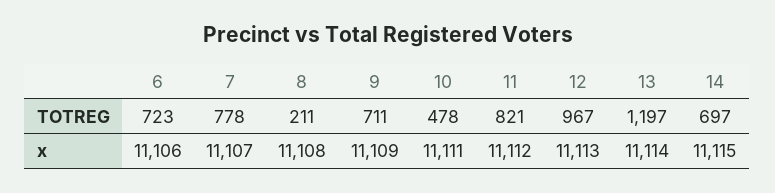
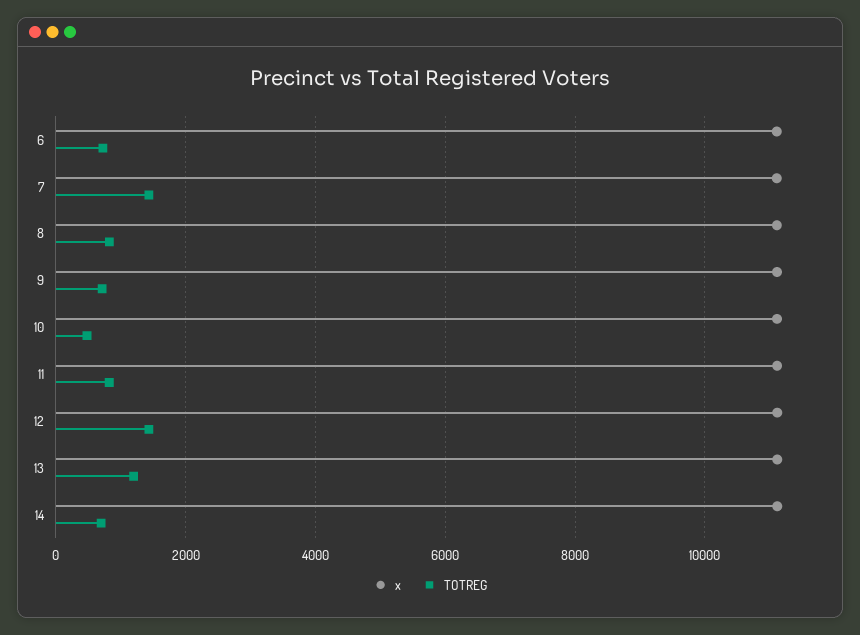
  {
    "TOTREG": {
      "6": 723,
-     "7": 778,
+     "7": 1400,
-     "8": 211,
+     "8": 800,
      "9": 711,
      "10": 478,
      "11": 821,
-     "12": 967,
+     "12": 1400,
      "13": 1197,
      "14": 697
    },
    "x": {
      "6": 11106,
      "7": 11107,
      "8": 11108,
      "9": 11109,
      "10": 11111,
      "11": 11112,
      "12": 11113,
      "13": 11114,
      "14": 11115
    }
  }

